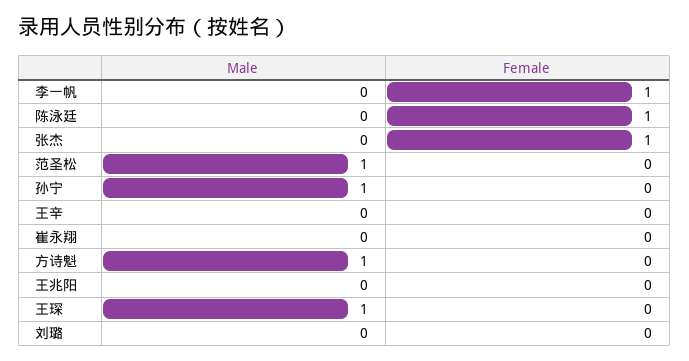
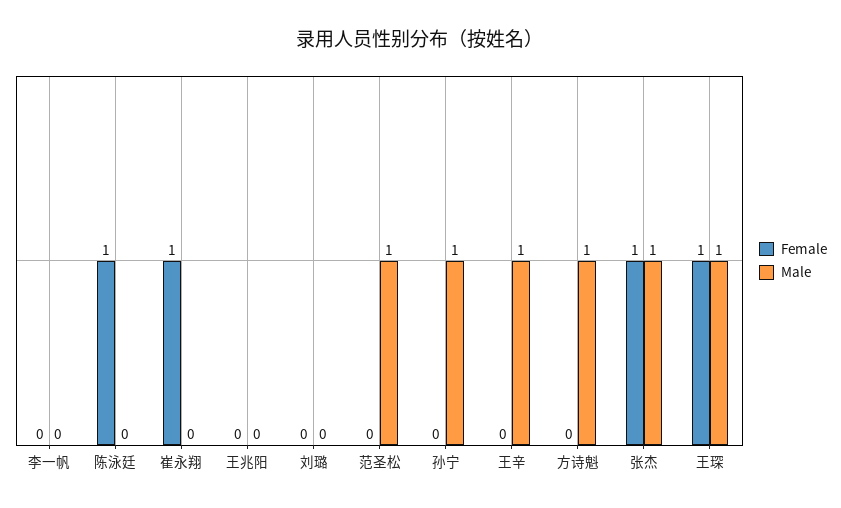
  {
    "Male": {
      "李一帆": 0,
      "陈泳廷": 0,
-     "张杰": 0,
+     "张杰": 1,
      "范圣松": 1,
      "孙宁": 1,
-     "王辛": 0,
+     "王辛": 1,
      "崔永翔": 0,
      "方诗魁": 1,
      "王兆阳": 0,
      "王琛": 1,
      "刘璐": 0
    },
    "Female": {
-     "李一帆": 1,
+     "李一帆": 0,
      "陈泳廷": 1,
      "张杰": 1,
      "范圣松": 0,
      "孙宁": 0,
      "王辛": 0,
-     "崔永翔": 0,
+     "崔永翔": 1,
      "方诗魁": 0,
      "王兆阳": 0,
-     "王琛": 0,
+     "王琛": 1,
      "刘璐": 0
    }
  }

